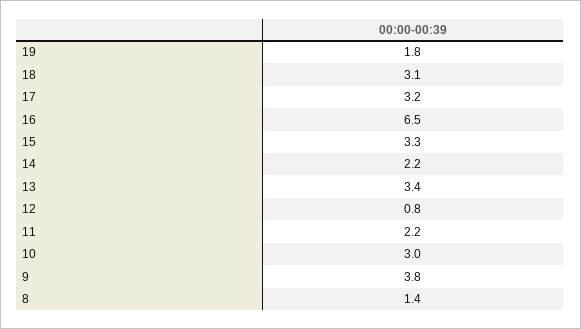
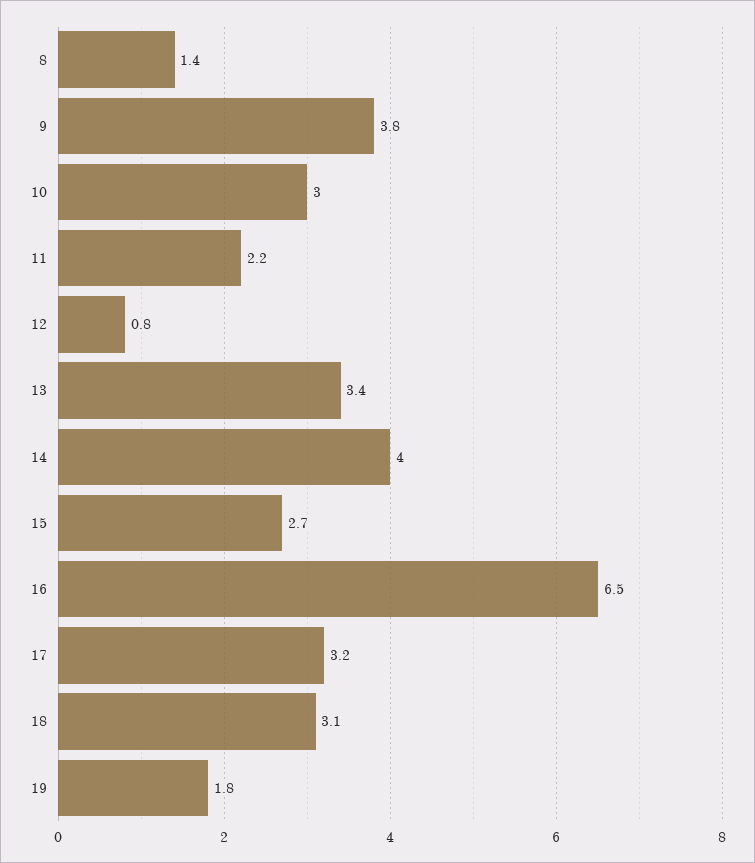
  {
    "19": 1.8,
    "18": 3.1,
    "17": 3.2,
    "16": 6.5,
-   "15": 3.3,
+   "15": 2.7,
-   "14": 2.2,
+   "14": 4,
    "13": 3.4,
    "12": 0.8,
    "11": 2.2,
    "10": 3,
    "9": 3.8,
    "8": 1.4
  }

